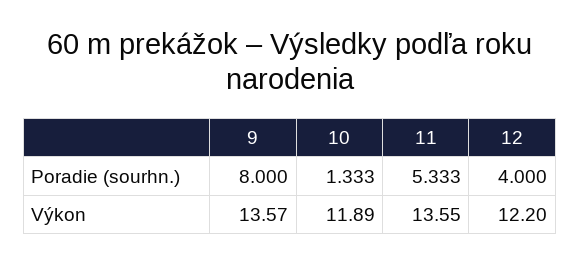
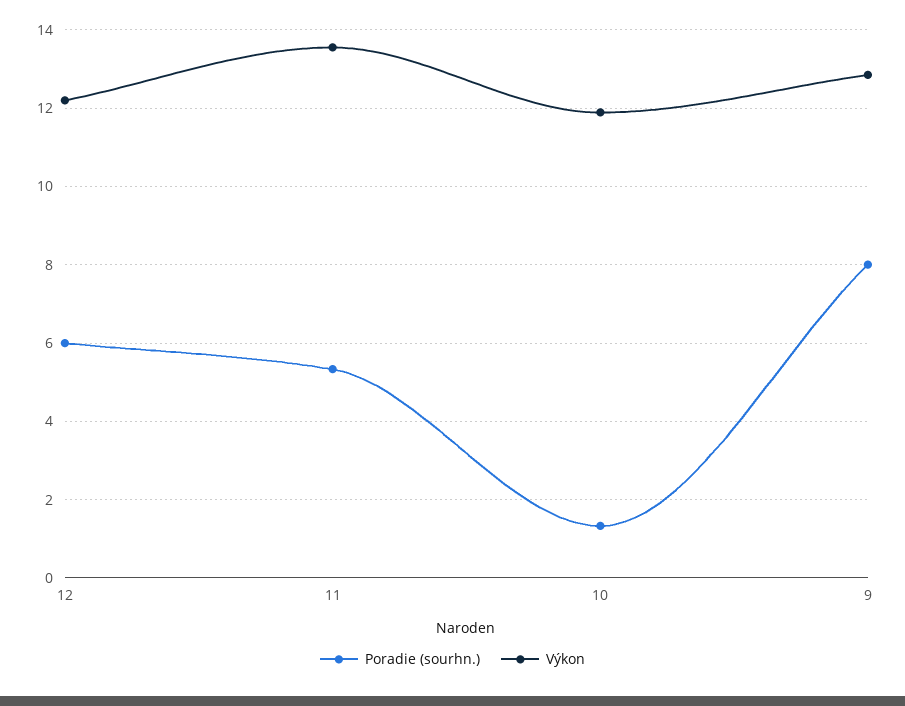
  {
    "Poradie (sourhn.)": {
      "9": 8,
      "10": 1.333,
      "11": 5.333,
-     "12": 4
+     "12": 6
    },
    "Výkon": {
-     "9": 13.57,
+     "9": 12.8,
      "10": 11.89,
      "11": 13.55,
      "12": 12.2
    }
  }

